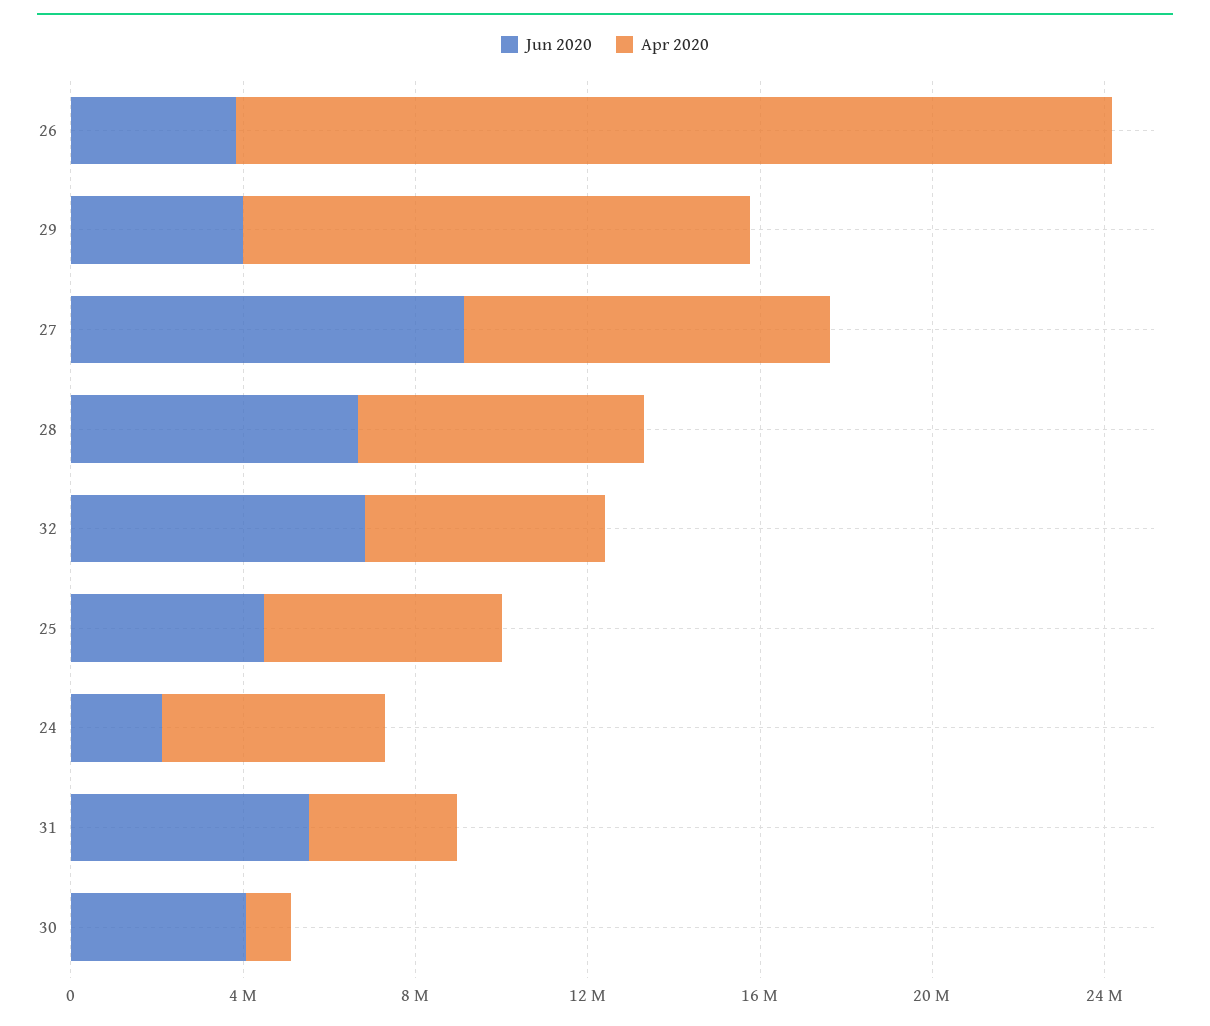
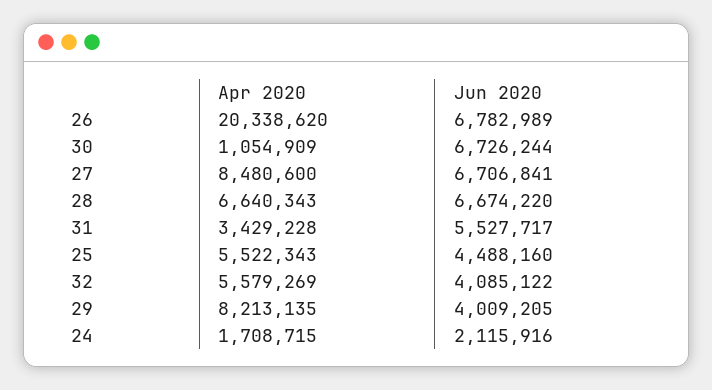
  {
    "Jun 2020": {
-     "26": 4000000,
+     "26": 6782989,
      "29": 4009205,
-     "27": 9000000,
+     "27": 6706841,
      "28": 6674220,
-     "32": 7000000,
+     "32": 4085122,
      "25": 4488160,
      "24": 2115916,
      "31": 5527717,
-     "30": 4000000
+     "30": 6726244
    },
    "Apr 2020": {
      "26": 20338620,
-     "29": 12000000,
+     "29": 8213135,
      "27": 8480600,
      "28": 6640343,
      "32": 5579269,
      "25": 5522343,
-     "24": 5000000,
+     "24": 1708715,
      "31": 3429228,
      "30": 1054909
    }
  }

